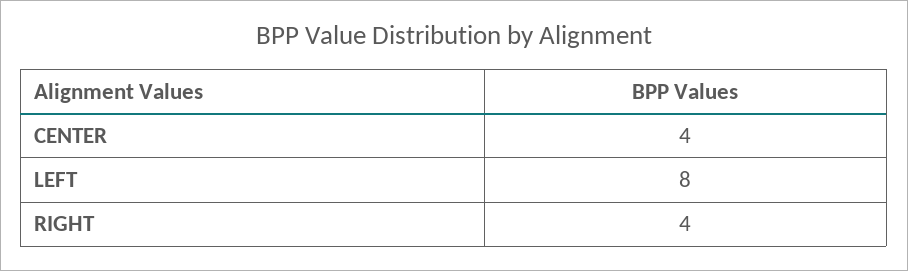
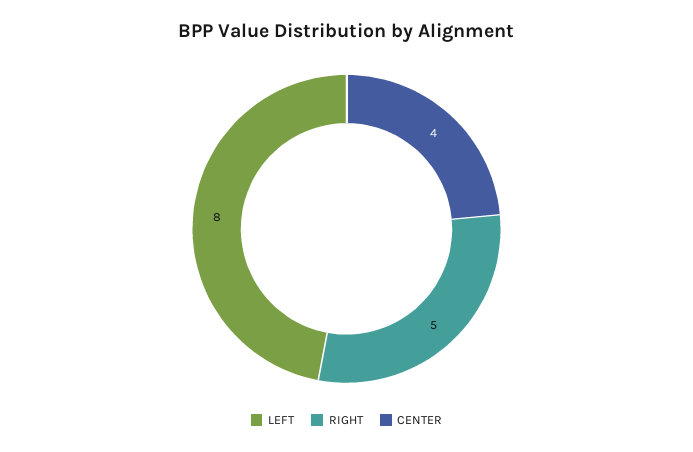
  {
    "CENTER": 4,
    "LEFT": 8,
-   "RIGHT": 4
+   "RIGHT": 5
  }

